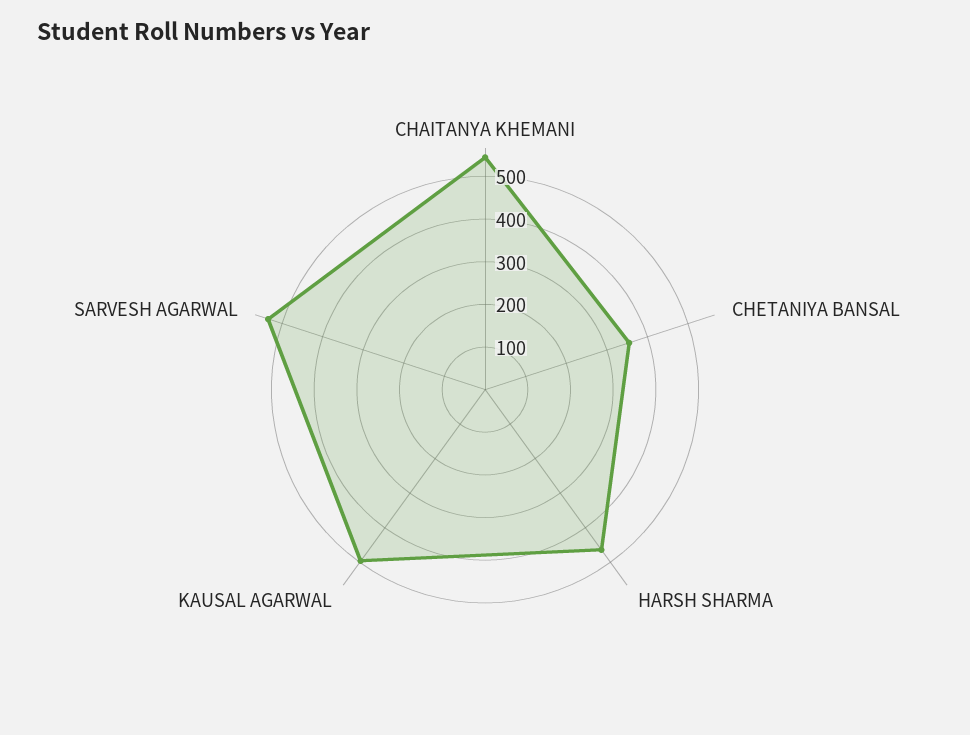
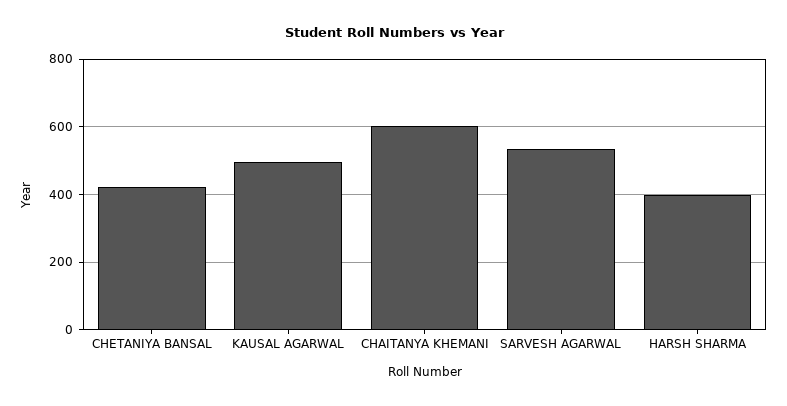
  {
-   "CHAITANYA KHEMANI": 540,
+   "CHAITANYA KHEMANI": 600,
-   "CHETANIYA BANSAL": 360,
+   "CHETANIYA BANSAL": 420,
-   "HARSH SHARMA": 460,
+   "HARSH SHARMA": 400,
    "KAUSAL AGARWAL": 500,
    "SARVESH AGARWAL": 540
  }

